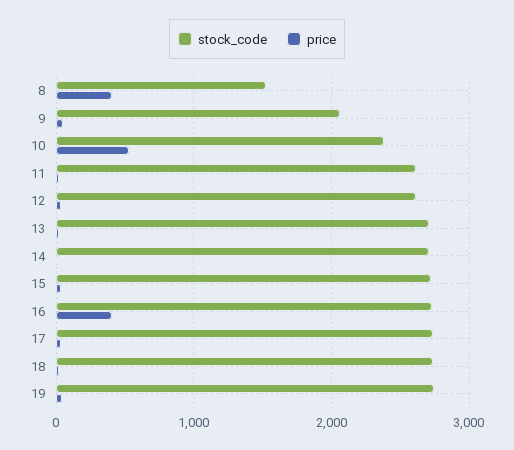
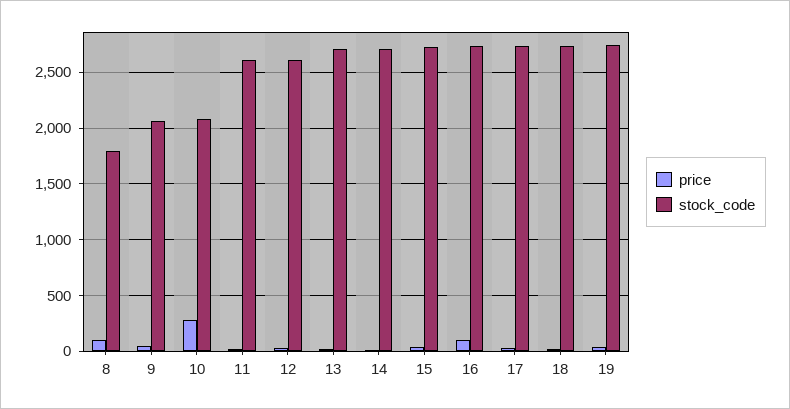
  {
    "stock_code": {
-     "8": 1500,
+     "8": 1800,
      "9": 2100,
-     "10": 2400,
+     "10": 2100,
      "11": 2600,
      "12": 2600,
      "13": 2700,
      "14": 2700,
      "15": 2700,
      "16": 2700,
      "17": 2700,
      "18": 2700,
      "19": 2700
    },
    "price": {
-     "8": 400,
+     "8": 100,
      "9": 100,
-     "10": 500,
+     "10": 300,
      "11": 0,
      "12": 0,
      "13": 0,
      "14": 0,
      "15": 0,
-     "16": 400,
+     "16": 100,
      "17": 0,
      "18": 0,
      "19": 0
    }
  }

